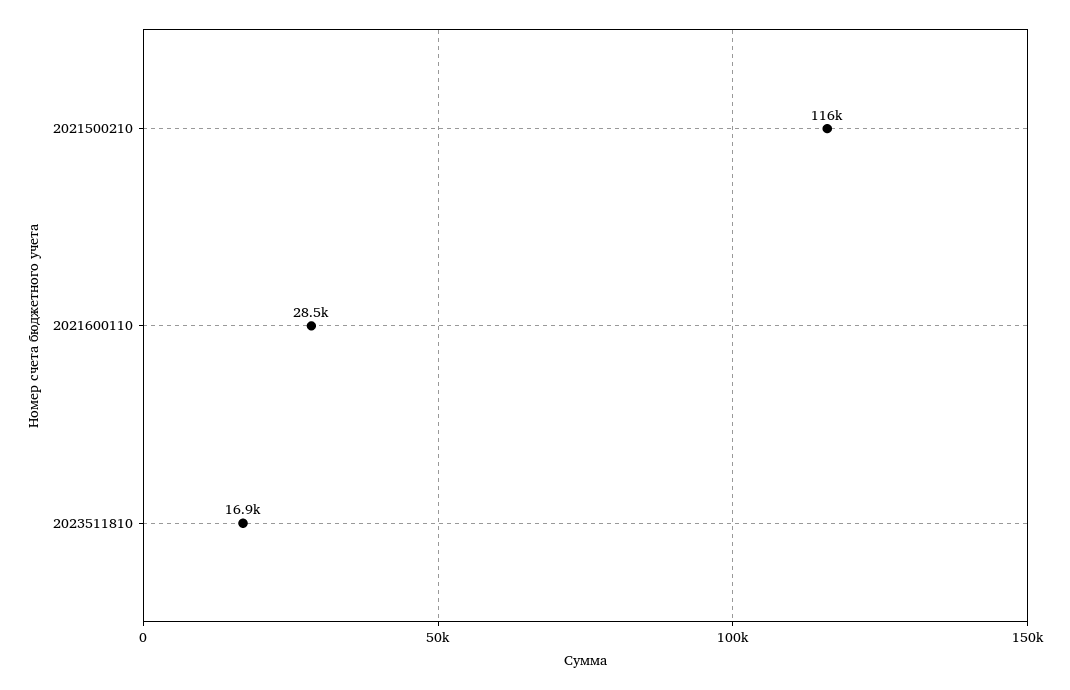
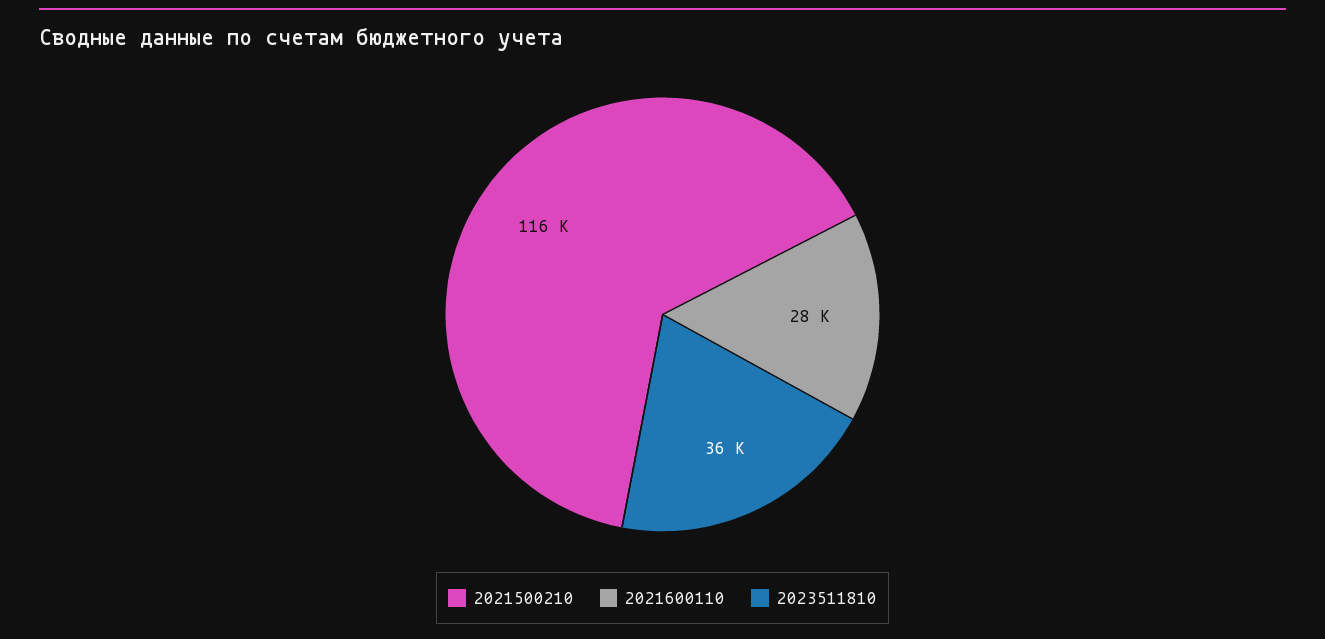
  {
    "2021500210": 116000,
    "2021600110": 28500,
-   "2023511810": 16900
+   "2023511810": 36000
  }

